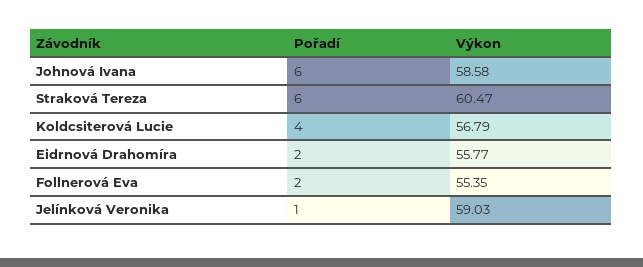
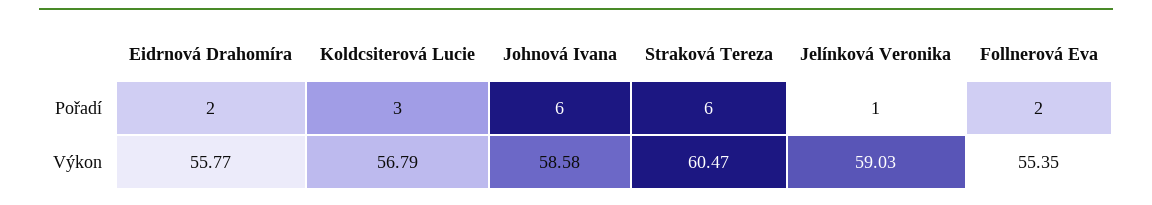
  {
    "Pořadí": {
      "Johnová Ivana": 6,
      "Straková Tereza": 6,
-     "Koldcsiterová Lucie": 4,
+     "Koldcsiterová Lucie": 3,
      "Eidrnová Drahomíra": 2,
      "Follnerová Eva": 2,
      "Jelínková Veronika": 1
    },
    "Výkon": {
      "Johnová Ivana": 58.58,
      "Straková Tereza": 60.47,
      "Koldcsiterová Lucie": 56.79,
      "Eidrnová Drahomíra": 55.77,
      "Follnerová Eva": 55.35,
      "Jelínková Veronika": 59.03
    }
  }

